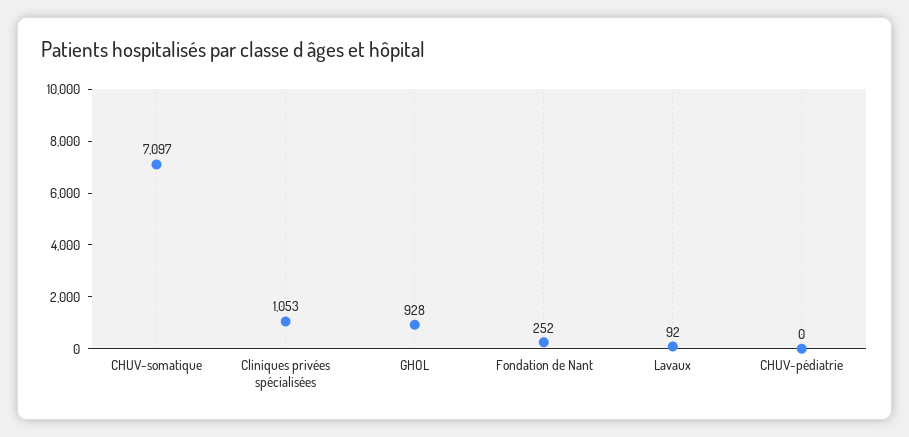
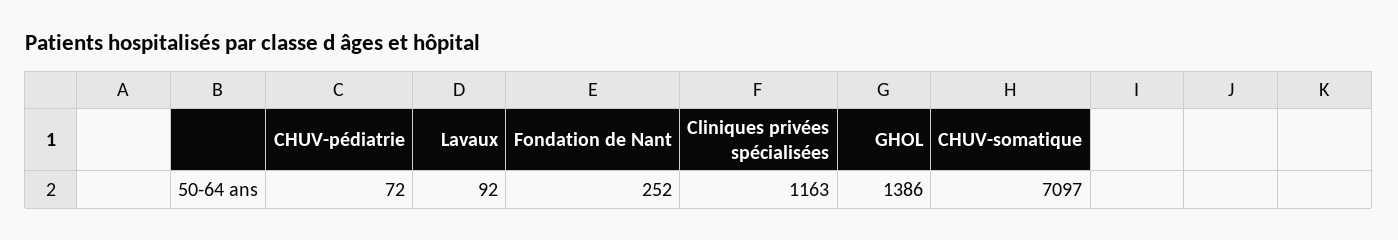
  {
    "CHUV-somatique": 7097,
-   "Cliniques privées spécialisées": 1053,
+   "Cliniques privées spécialisées": 1163,
-   "GHOL": 928,
+   "GHOL": 1386,
    "Fondation de Nant": 252,
    "Lavaux": 92,
-   "CHUV-pédiatrie": 0
+   "CHUV-pédiatrie": 72
  }

